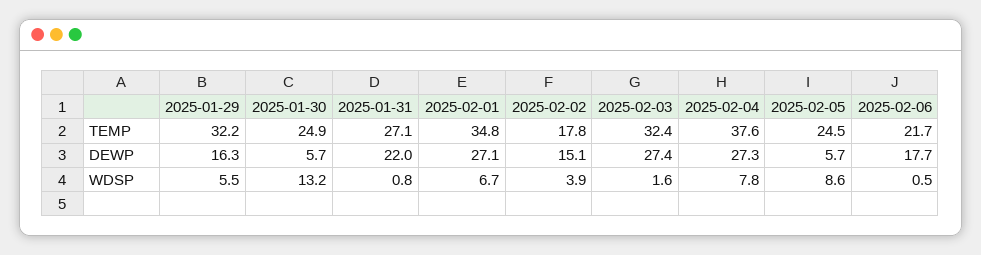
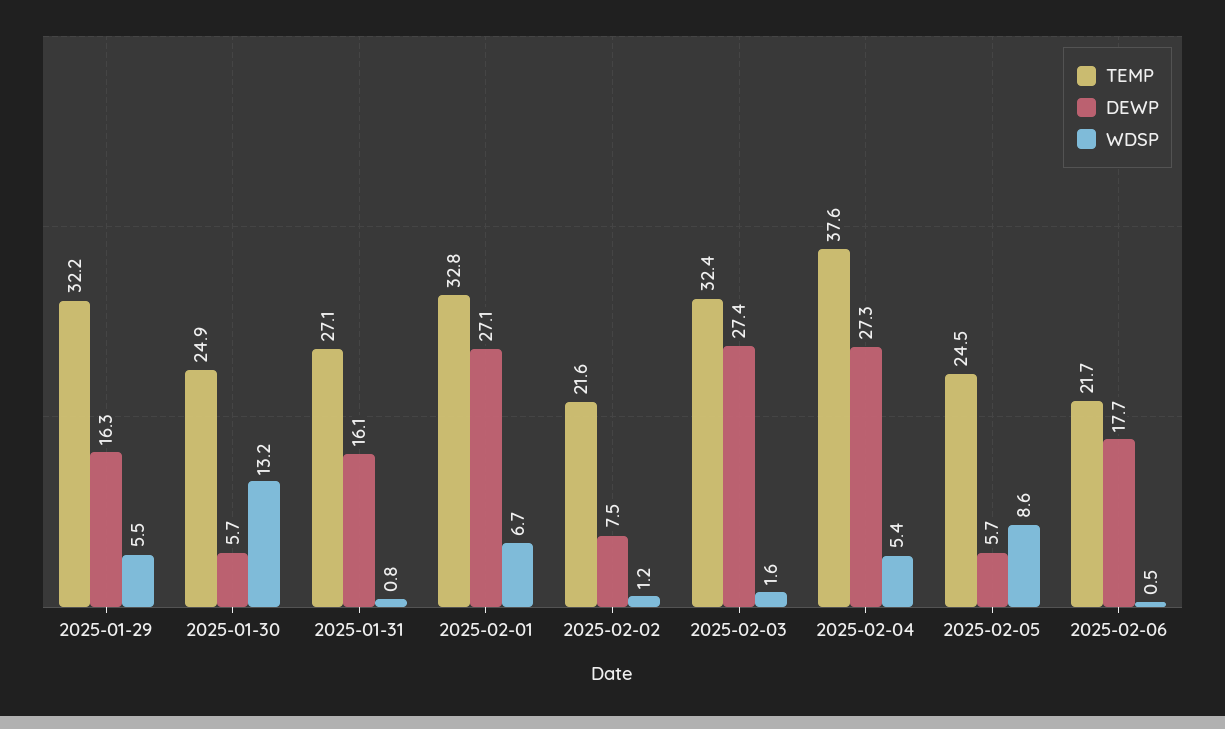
  {
    "TEMP": {
      "2025-01-29": 32.2,
      "2025-01-30": 24.9,
      "2025-01-31": 27.1,
-     "2025-02-01": 34.8,
+     "2025-02-01": 32.8,
-     "2025-02-02": 17.8,
+     "2025-02-02": 21.6,
      "2025-02-03": 32.4,
      "2025-02-04": 37.6,
      "2025-02-05": 24.5,
      "2025-02-06": 21.7
    },
    "DEWP": {
      "2025-01-29": 16.3,
      "2025-01-30": 5.7,
-     "2025-01-31": 22,
+     "2025-01-31": 16.1,
      "2025-02-01": 27.1,
-     "2025-02-02": 15.1,
+     "2025-02-02": 7.5,
      "2025-02-03": 27.4,
      "2025-02-04": 27.3,
      "2025-02-05": 5.7,
      "2025-02-06": 17.7
    },
    "WDSP": {
      "2025-01-29": 5.5,
      "2025-01-30": 13.2,
      "2025-01-31": 0.8,
      "2025-02-01": 6.7,
-     "2025-02-02": 3.9,
+     "2025-02-02": 1.2,
      "2025-02-03": 1.6,
-     "2025-02-04": 7.8,
+     "2025-02-04": 5.4,
      "2025-02-05": 8.6,
      "2025-02-06": 0.5
    }
  }

